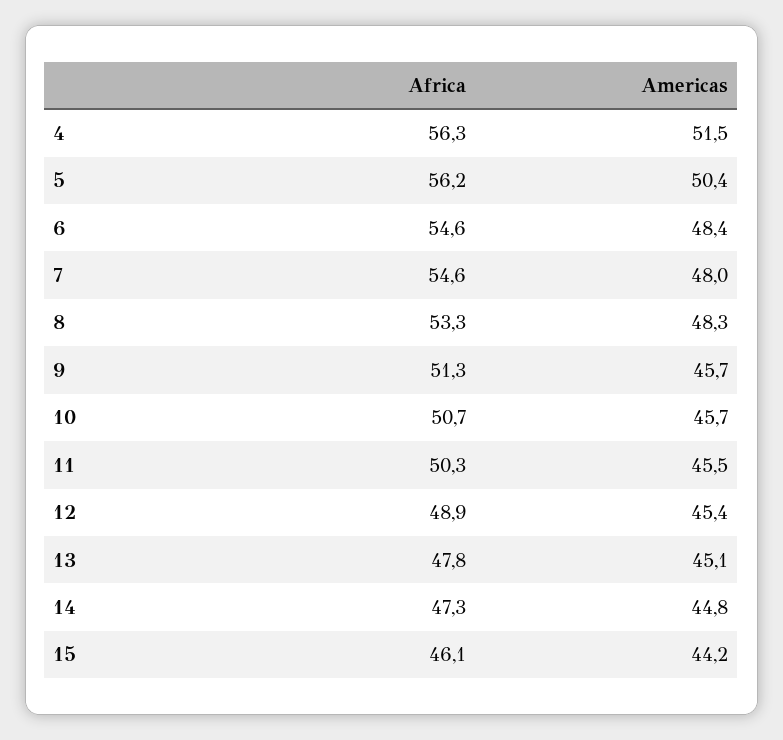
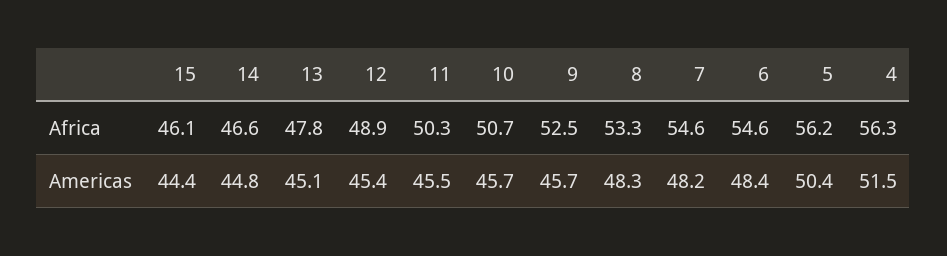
  {
    "Africa": {
      "4": 56.3,
      "5": 56.2,
      "6": 54.6,
      "7": 54.6,
      "8": 53.3,
-     "9": 51.3,
+     "9": 52.5,
      "10": 50.7,
      "11": 50.3,
      "12": 48.9,
      "13": 47.8,
-     "14": 47.3,
+     "14": 46.6,
      "15": 46.1
    },
    "Americas": {
      "4": 51.5,
      "5": 50.4,
      "6": 48.4,
-     "7": 48,
+     "7": 48.2,
      "8": 48.3,
      "9": 45.7,
      "10": 45.7,
      "11": 45.5,
      "12": 45.4,
      "13": 45.1,
      "14": 44.8,
-     "15": 44.2
+     "15": 44.4
    }
  }

